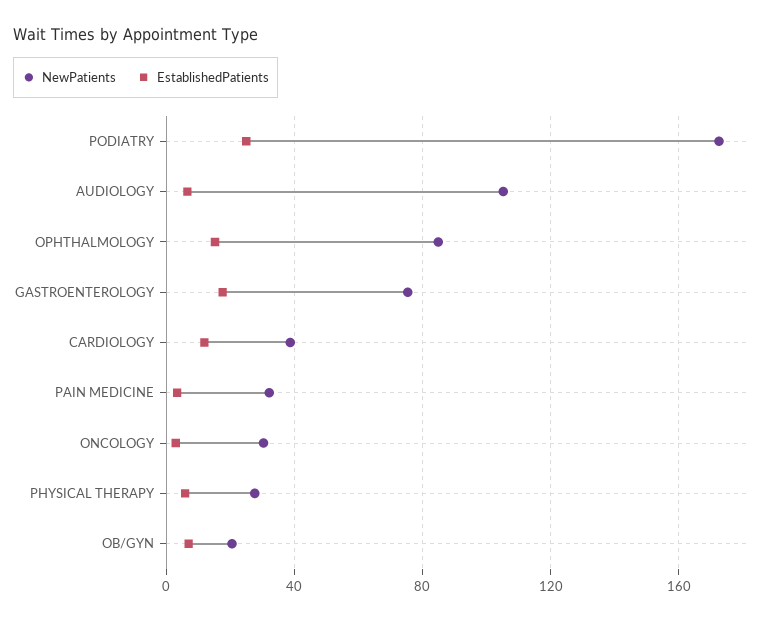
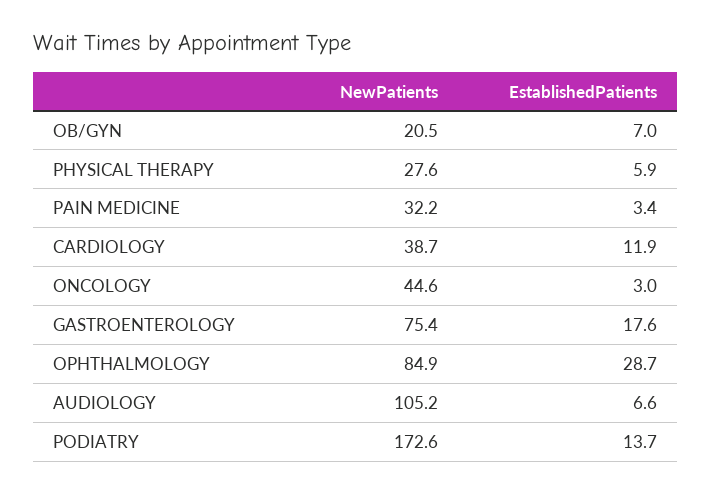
  {
    "NewPatients": {
      "PODIATRY": 172.6,
      "AUDIOLOGY": 105.2,
      "OPHTHALMOLOGY": 84.9,
      "GASTROENTEROLOGY": 75.4,
      "CARDIOLOGY": 38.7,
      "PAIN MEDICINE": 32.2,
-     "ONCOLOGY": 30,
+     "ONCOLOGY": 44.6,
      "PHYSICAL THERAPY": 27.6,
      "OB/GYN": 20.5
    },
    "EstablishedPatients": {
-     "PODIATRY": 25,
+     "PODIATRY": 13.7,
      "AUDIOLOGY": 6.6,
-     "OPHTHALMOLOGY": 15,
+     "OPHTHALMOLOGY": 28.7,
      "GASTROENTEROLOGY": 17.6,
      "CARDIOLOGY": 11.9,
      "PAIN MEDICINE": 3.4,
      "ONCOLOGY": 3,
      "PHYSICAL THERAPY": 5.9,
      "OB/GYN": 7
    }
  }

